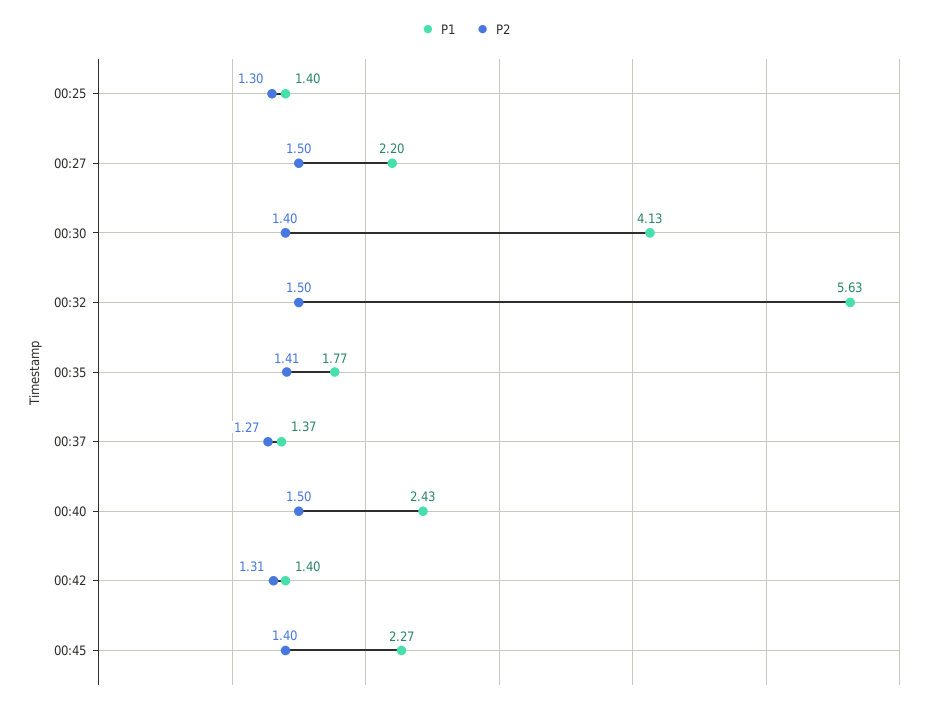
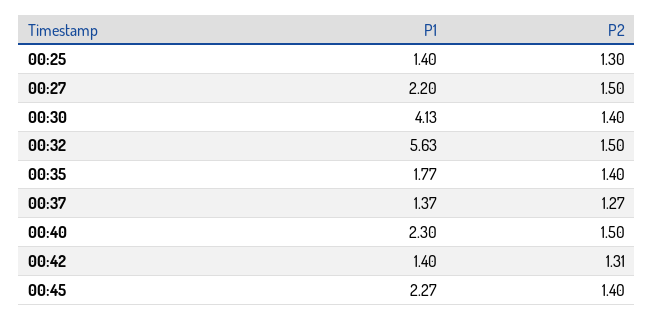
  {
    "P1": {
      "00:25": 1.4,
      "00:27": 2.2,
      "00:30": 4.13,
      "00:32": 5.63,
      "00:35": 1.77,
      "00:37": 1.37,
-     "00:40": 2.43,
+     "00:40": 2.3,
      "00:42": 1.4,
      "00:45": 2.27
    },
    "P2": {
      "00:25": 1.3,
      "00:27": 1.5,
      "00:30": 1.4,
      "00:32": 1.5,
-     "00:35": 1.41,
+     "00:35": 1.4,
      "00:37": 1.27,
      "00:40": 1.5,
      "00:42": 1.31,
      "00:45": 1.4
    }
  }

